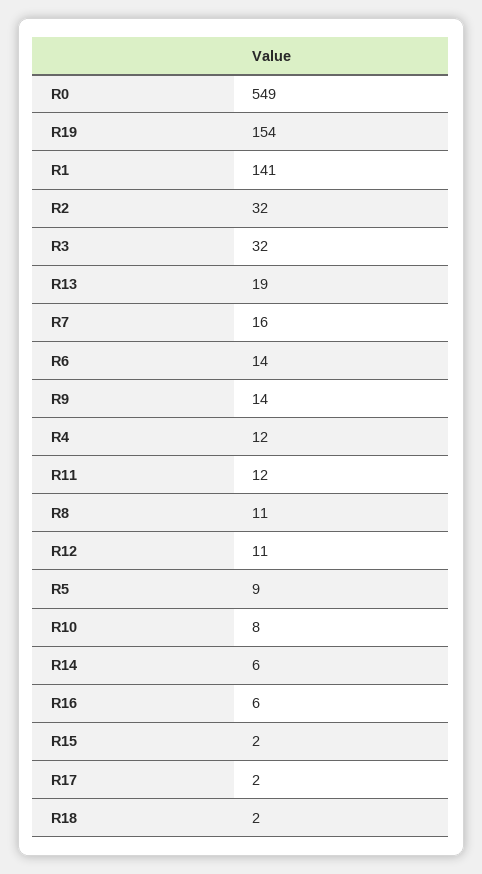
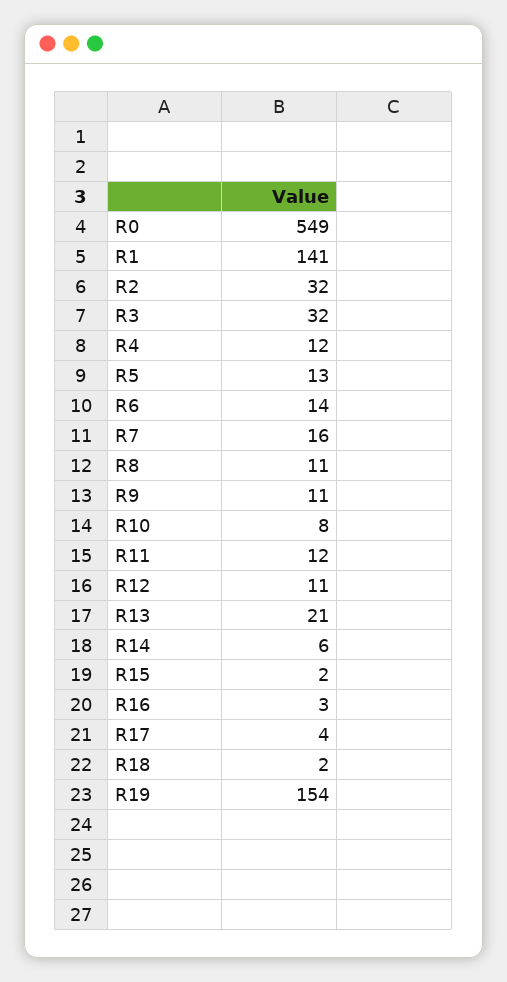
  {
    "R0": 549,
    "R19": 154,
    "R1": 141,
    "R2": 32,
    "R3": 32,
-   "R13": 19,
+   "R13": 21,
    "R7": 16,
    "R6": 14,
-   "R9": 14,
+   "R9": 11,
    "R4": 12,
    "R11": 12,
    "R8": 11,
    "R12": 11,
-   "R5": 9,
+   "R5": 13,
    "R10": 8,
    "R14": 6,
-   "R16": 6,
+   "R16": 3,
    "R15": 2,
-   "R17": 2,
+   "R17": 4,
    "R18": 2
  }

